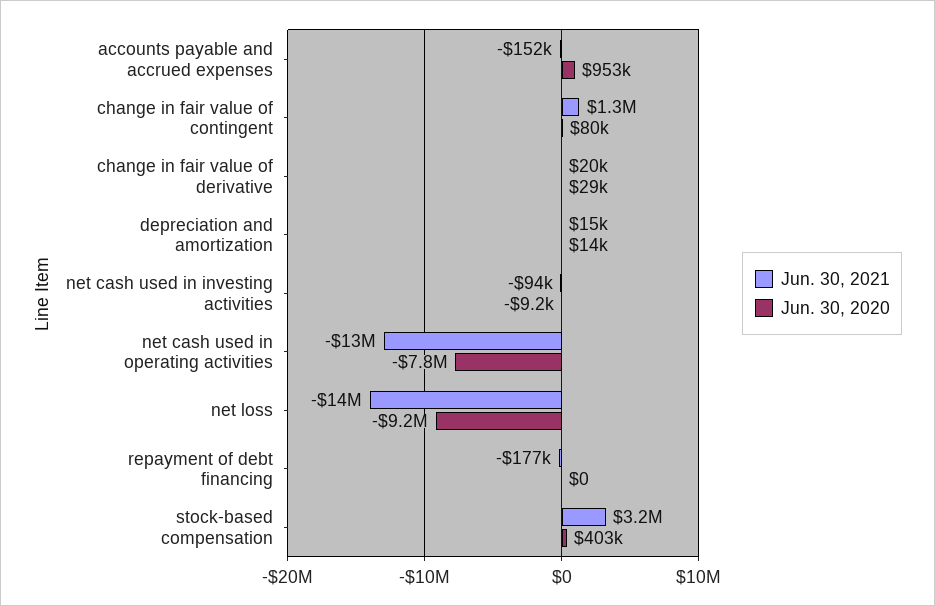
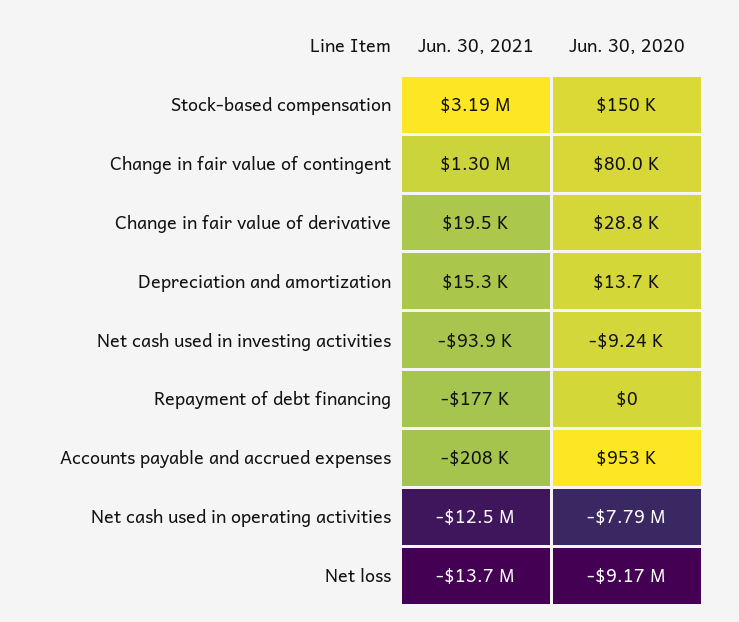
  {
    "Jun. 30, 2021": {
-     "accounts payable and accrued expenses": -152000,
+     "accounts payable and accrued expenses": -208000,
      "change in fair value of contingent": 1300000,
      "change in fair value of derivative": 19500,
      "depreciation and amortization": 15300,
      "net cash used in investing activities": -93900,
      "net cash used in operating activities": -12500000,
      "net loss": -13700000,
      "repayment of debt financing": -177000,
      "stock-based compensation": 3190000
    },
    "Jun. 30, 2020": {
      "accounts payable and accrued expenses": 953000,
      "change in fair value of contingent": 80000,
      "change in fair value of derivative": 28800,
      "depreciation and amortization": 13700,
      "net cash used in investing activities": -9240,
      "net cash used in operating activities": -7790000,
      "net loss": -9170000,
      "repayment of debt financing": 0,
-     "stock-based compensation": 403000
+     "stock-based compensation": 150000
    }
  }

